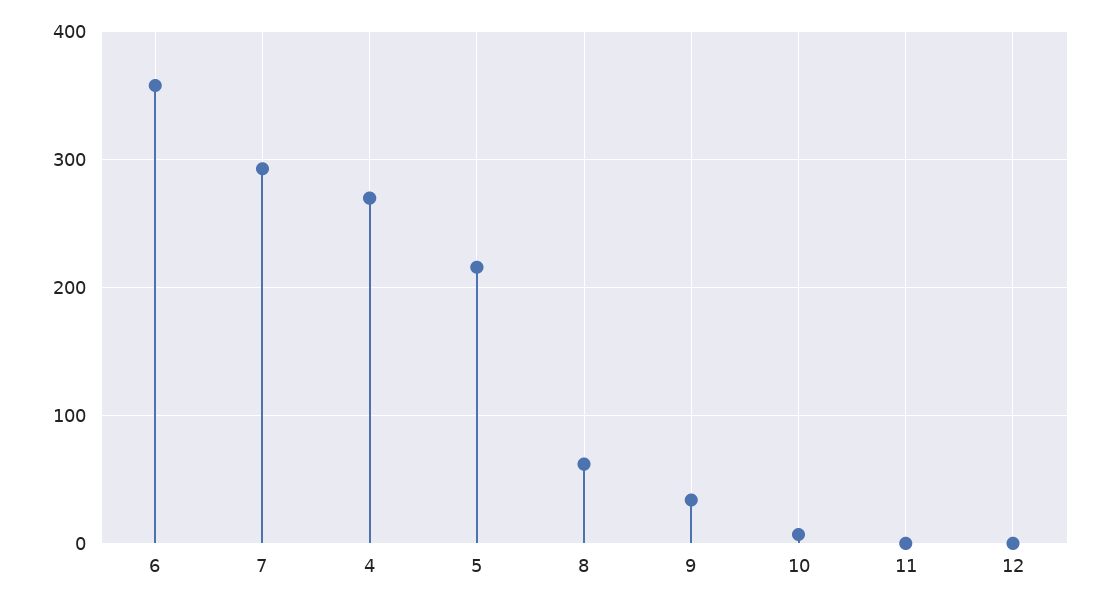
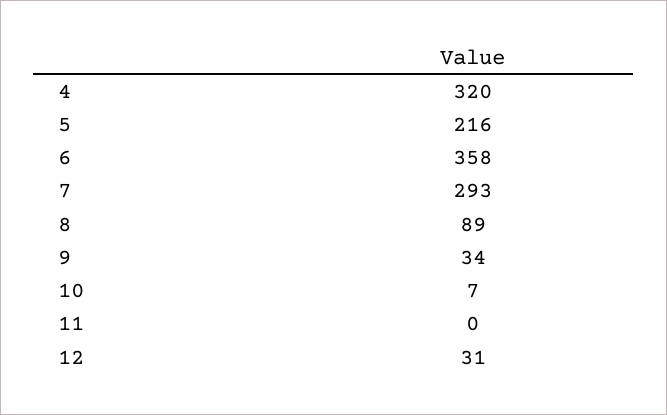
  {
    "6": 358,
    "7": 293,
-   "4": 270,
+   "4": 320,
    "5": 216,
-   "8": 60,
+   "8": 89,
    "9": 34,
    "10": 7,
    "11": 0,
-   "12": 0
+   "12": 31
  }

